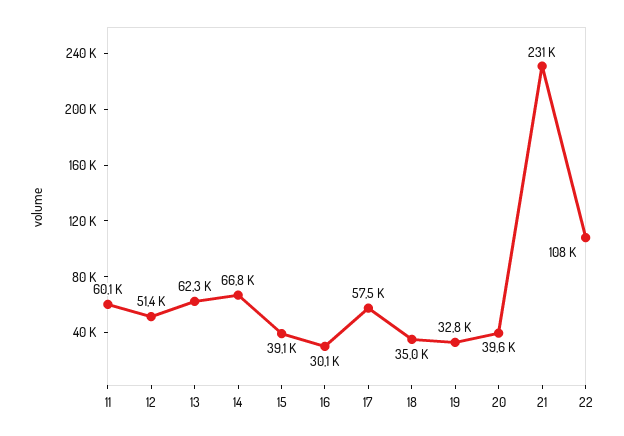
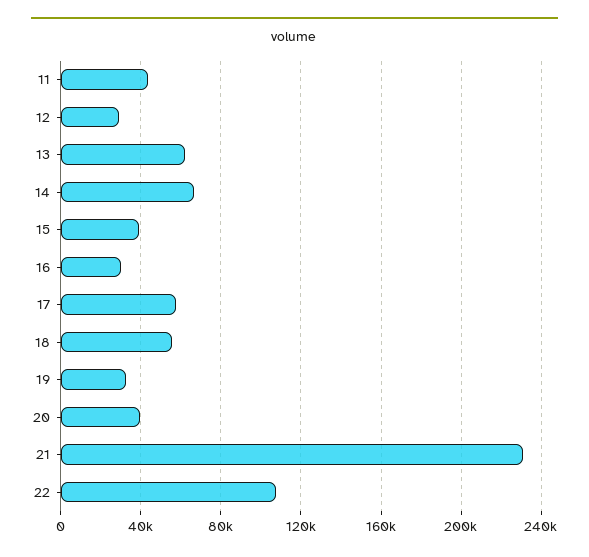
  {
-   "11": 60100,
+   "11": 45000,
-   "12": 51400,
+   "12": 30000,
    "13": 62300,
    "14": 66800,
    "15": 39100,
    "16": 30100,
    "17": 57500,
-   "18": 35000,
+   "18": 55000,
    "19": 32800,
    "20": 39600,
    "21": 231000,
    "22": 108000
  }

